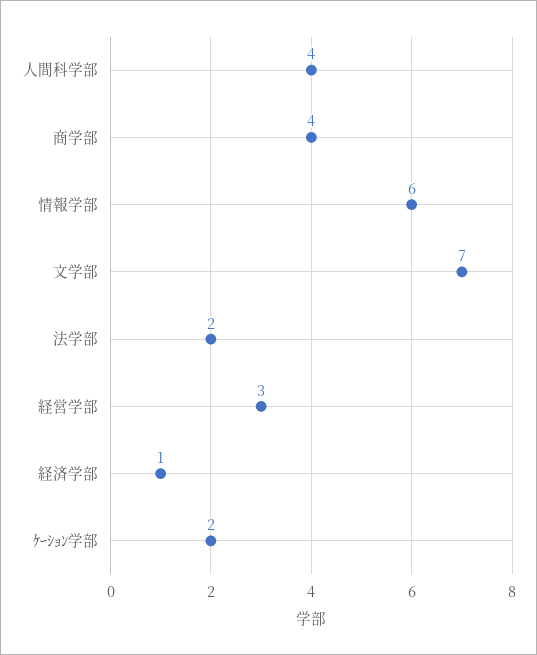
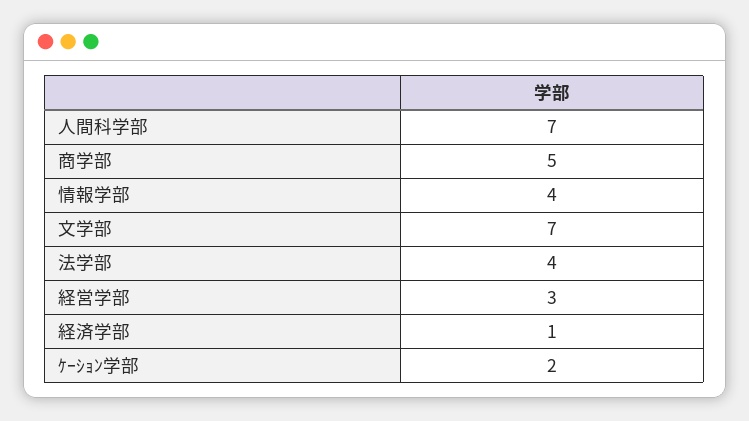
  {
-   "人間科学部": 4,
+   "人間科学部": 7,
-   "商学部": 4,
+   "商学部": 5,
-   "情報学部": 6,
+   "情報学部": 4,
    "文学部": 7,
-   "法学部": 2,
+   "法学部": 4,
    "経営学部": 3,
    "経済学部": 1,
    "ｹｰｼｮﾝ学部": 2
  }

